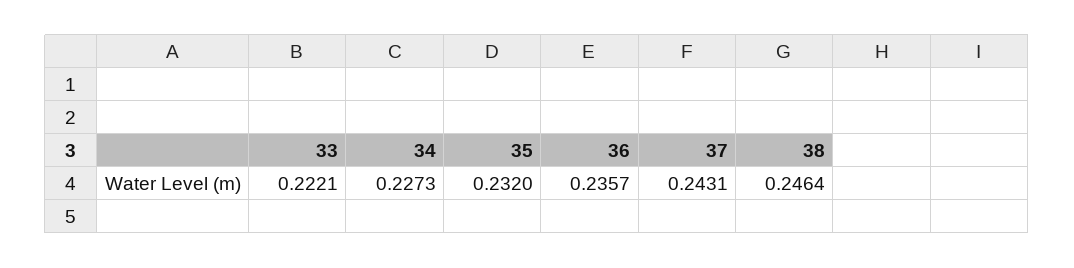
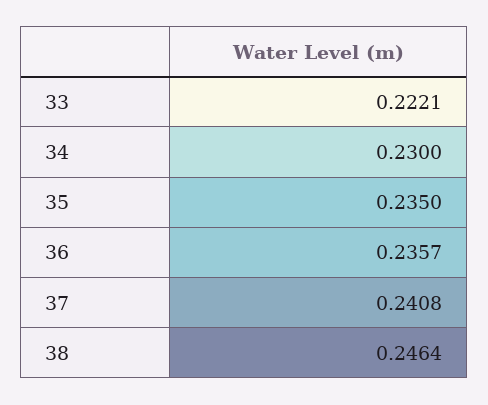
  {
    "33": 0.2221,
-   "34": 0.2273,
+   "34": 0.23,
-   "35": 0.232,
+   "35": 0.235,
    "36": 0.2357,
-   "37": 0.2431,
+   "37": 0.2408,
    "38": 0.2464
  }

